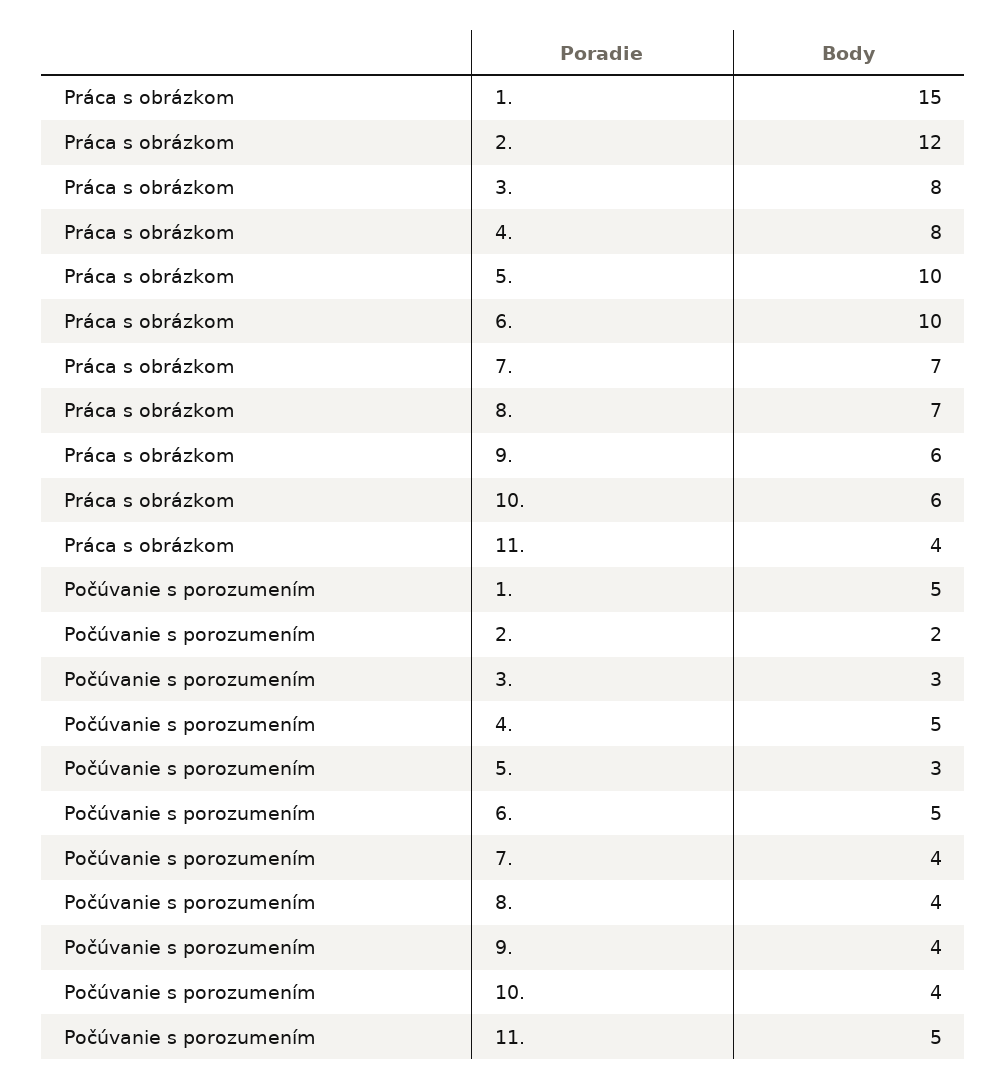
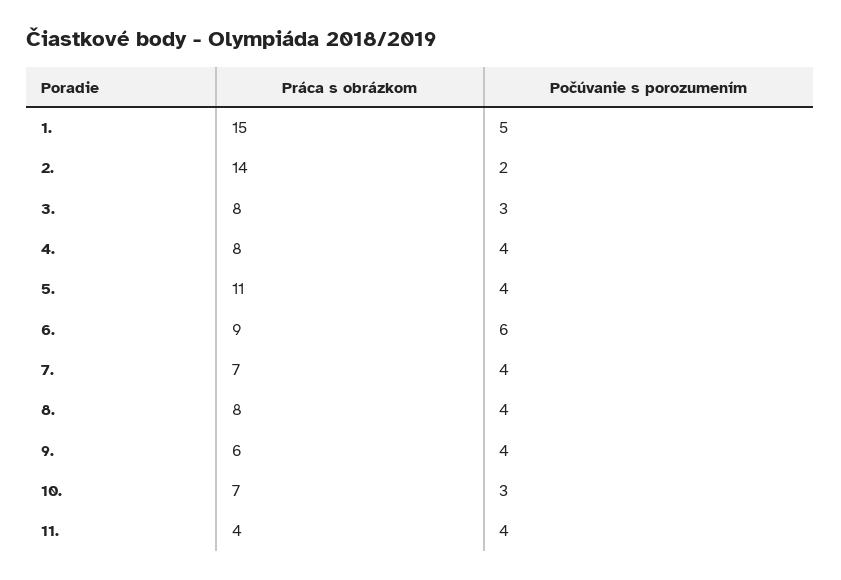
  {
    "Práca s obrázkom": {
      "1.": 15,
-     "2.": 12,
+     "2.": 14,
      "3.": 8,
      "4.": 8,
-     "5.": 10,
+     "5.": 11,
-     "6.": 10,
+     "6.": 9,
      "7.": 7,
-     "8.": 7,
+     "8.": 8,
      "9.": 6,
-     "10.": 6,
+     "10.": 7,
      "11.": 4
    },
    "Počúvanie s porozumením": {
      "1.": 5,
      "2.": 2,
      "3.": 3,
-     "4.": 5,
+     "4.": 4,
-     "5.": 3,
+     "5.": 4,
-     "6.": 5,
+     "6.": 6,
      "7.": 4,
      "8.": 4,
      "9.": 4,
-     "10.": 4,
+     "10.": 3,
-     "11.": 5
+     "11.": 4
    }
  }

